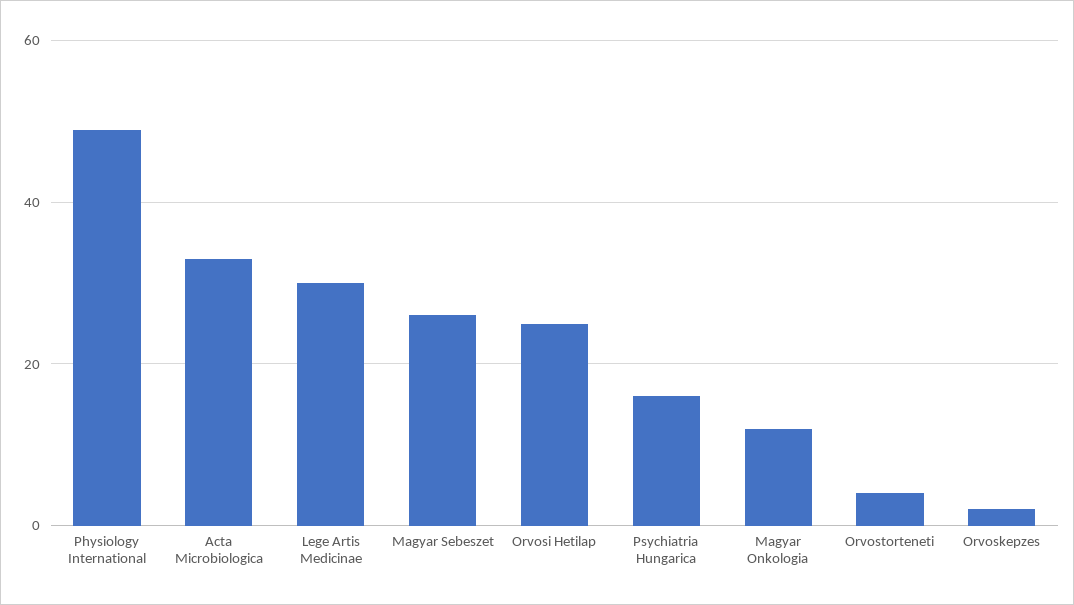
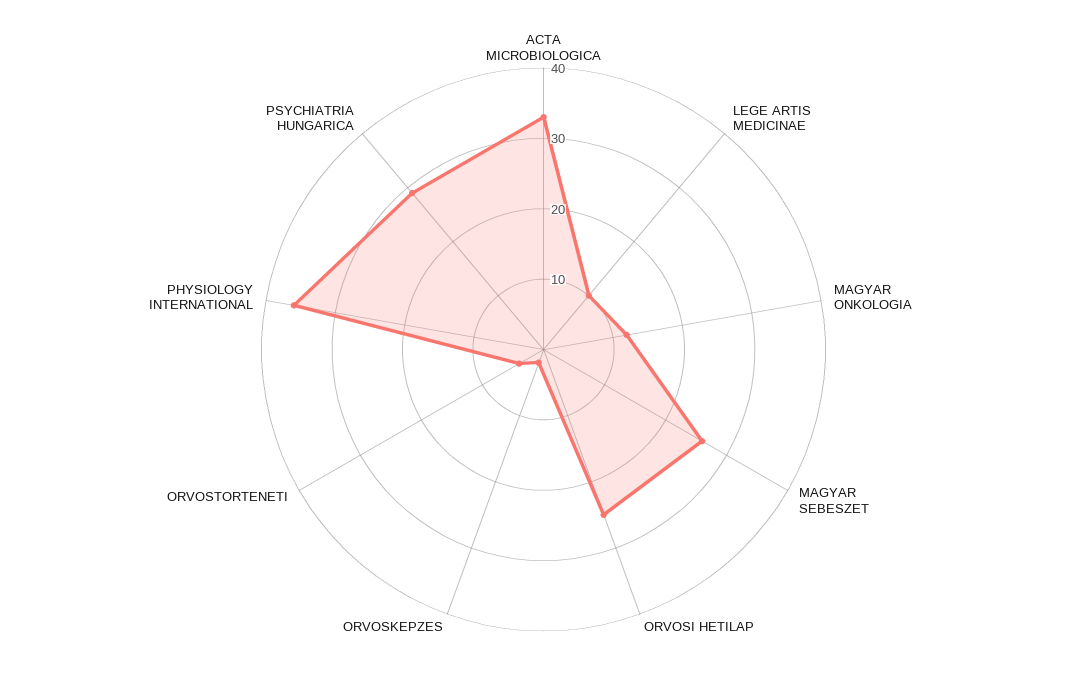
  {
-   "Physiology International": 50,
+   "Physiology International": 35,
    "Acta Microbiologica": 35,
-   "Lege Artis Medicinae": 30,
+   "Lege Artis Medicinae": 10,
    "Magyar Sebeszet": 25,
    "Orvosi Hetilap": 25,
-   "Psychiatria Hungarica": 15,
+   "Psychiatria Hungarica": 30,
    "Magyar Onkologia": 10,
    "Orvostorteneti": 5,
    "Orvoskepzes": 0
  }

